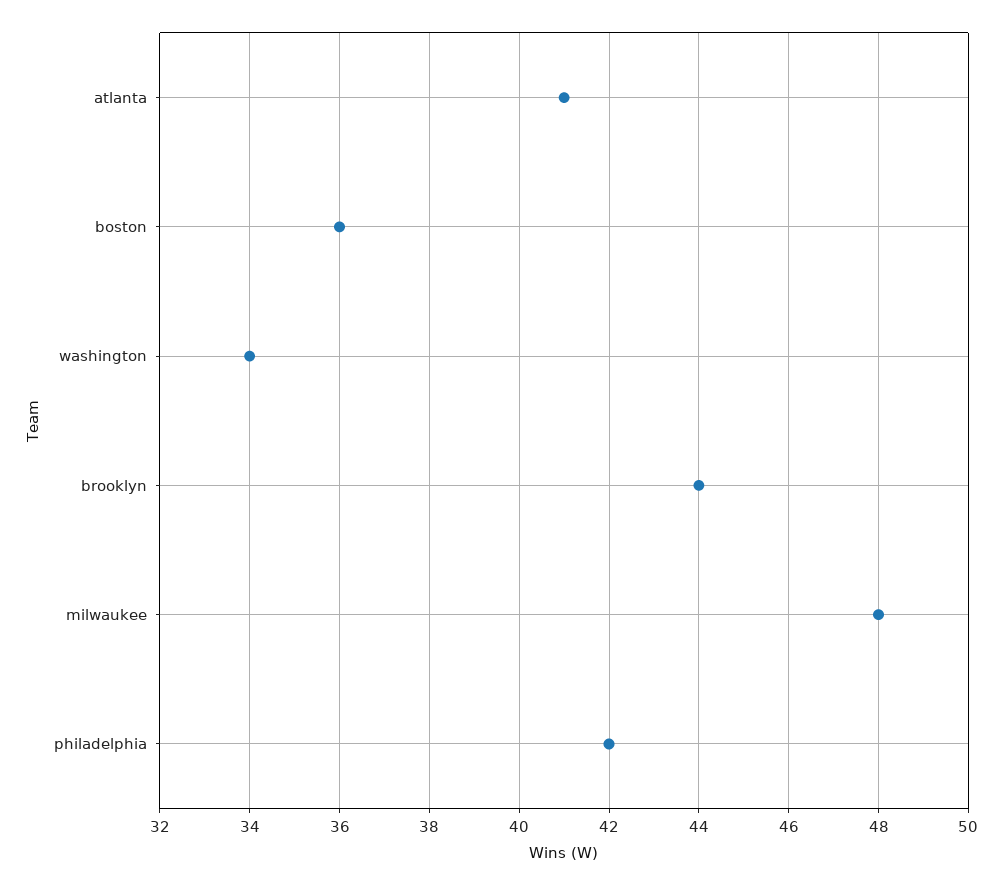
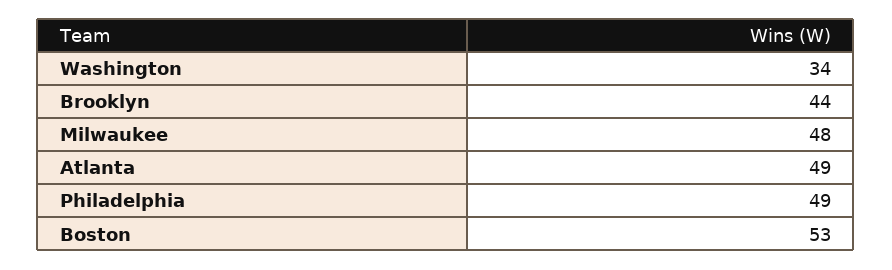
  {
-   "atlanta": 41,
+   "atlanta": 49,
-   "boston": 36,
+   "boston": 53,
    "washington": 34,
    "brooklyn": 44,
    "milwaukee": 48,
-   "philadelphia": 42
+   "philadelphia": 49
  }

